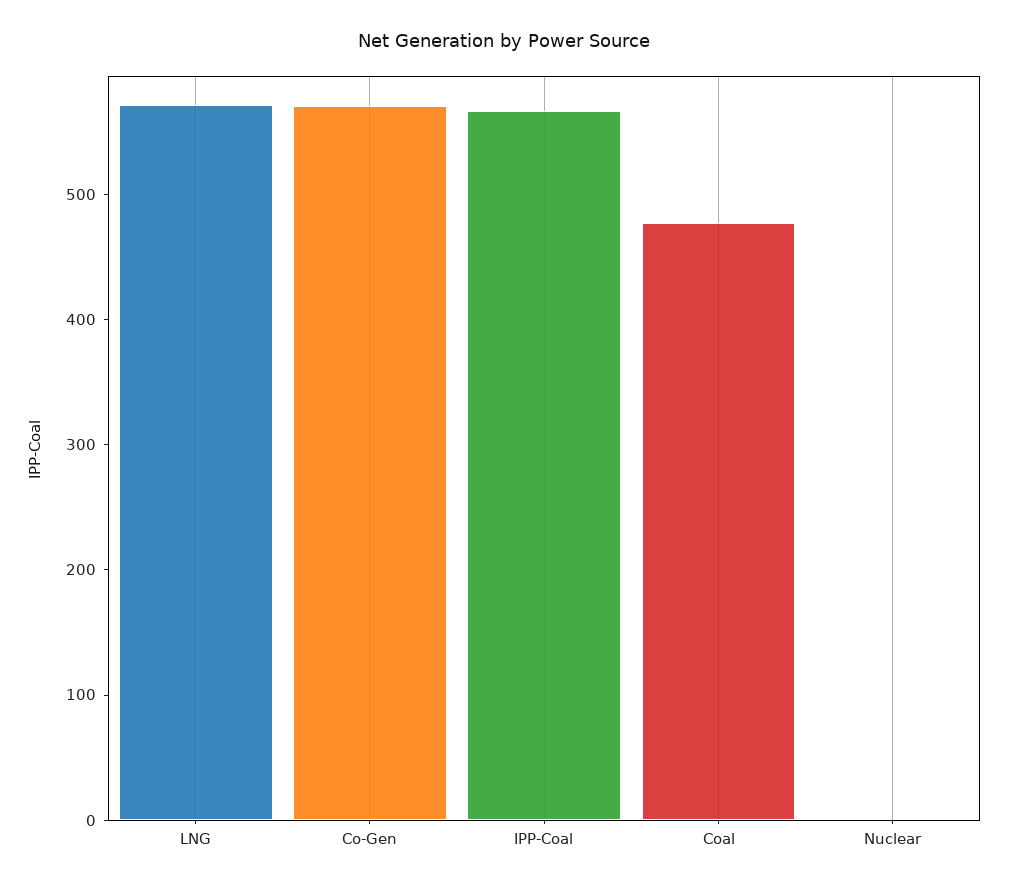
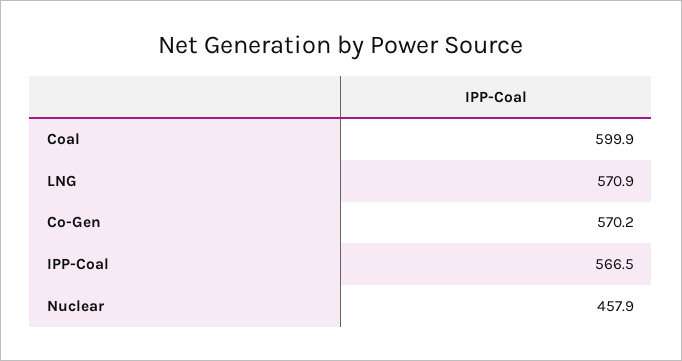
  {
    "LNG": 570.9,
    "Co-Gen": 570.2,
    "IPP-Coal": 566.5,
-   "Coal": 480,
+   "Coal": 599.9,
-   "Nuclear": 0
+   "Nuclear": 457.9
  }

